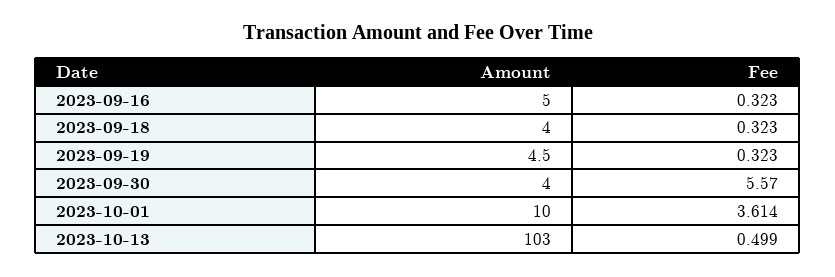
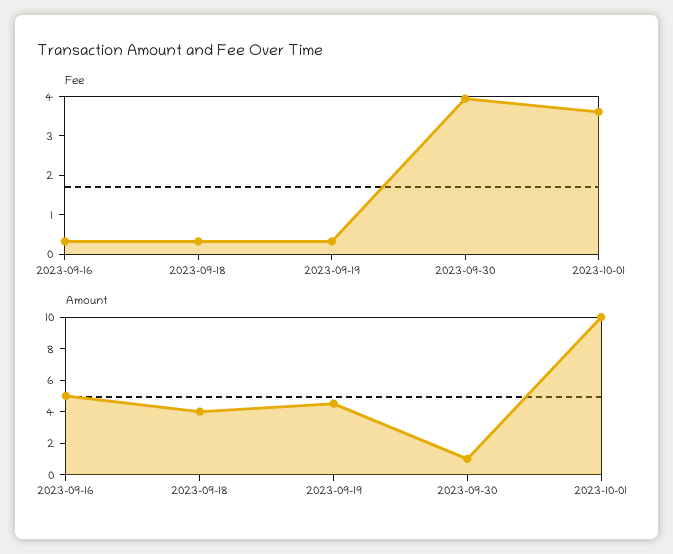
  {
    "Amount": {
      "2023-09-16": 5,
      "2023-09-18": 4,
      "2023-09-19": 4.5,
-     "2023-09-30": 4,
+     "2023-09-30": 1,
-     "2023-10-01": 10,
+     "2023-10-01": 10
-     "2023-10-13": 103
    },
    "Fee": {
      "2023-09-16": 0.323,
      "2023-09-18": 0.323,
      "2023-09-19": 0.323,
-     "2023-09-30": 5.57,
+     "2023-09-30": 4,
-     "2023-10-01": 3.614,
+     "2023-10-01": 3.614
-     "2023-10-13": 0.499
    }
  }

